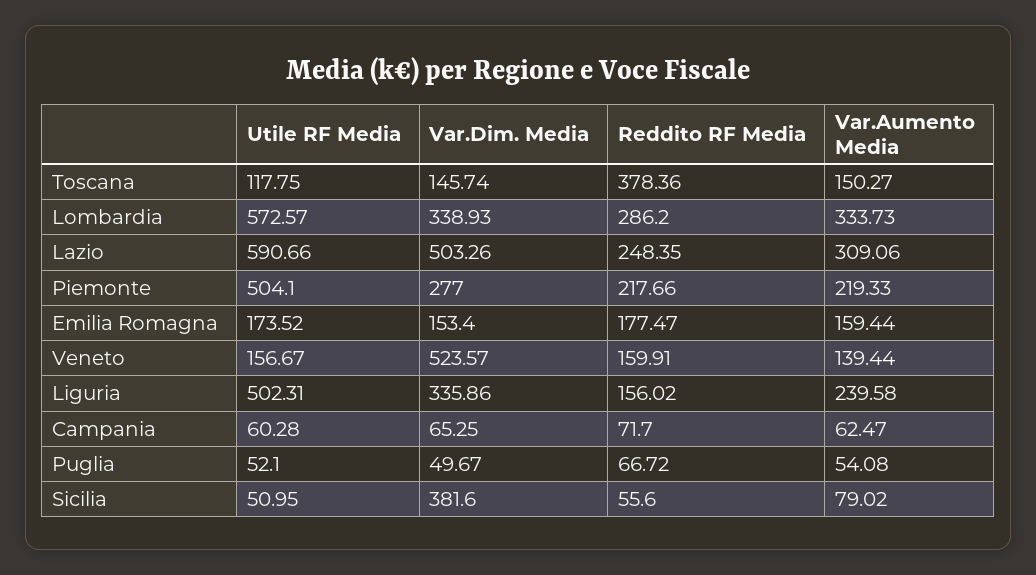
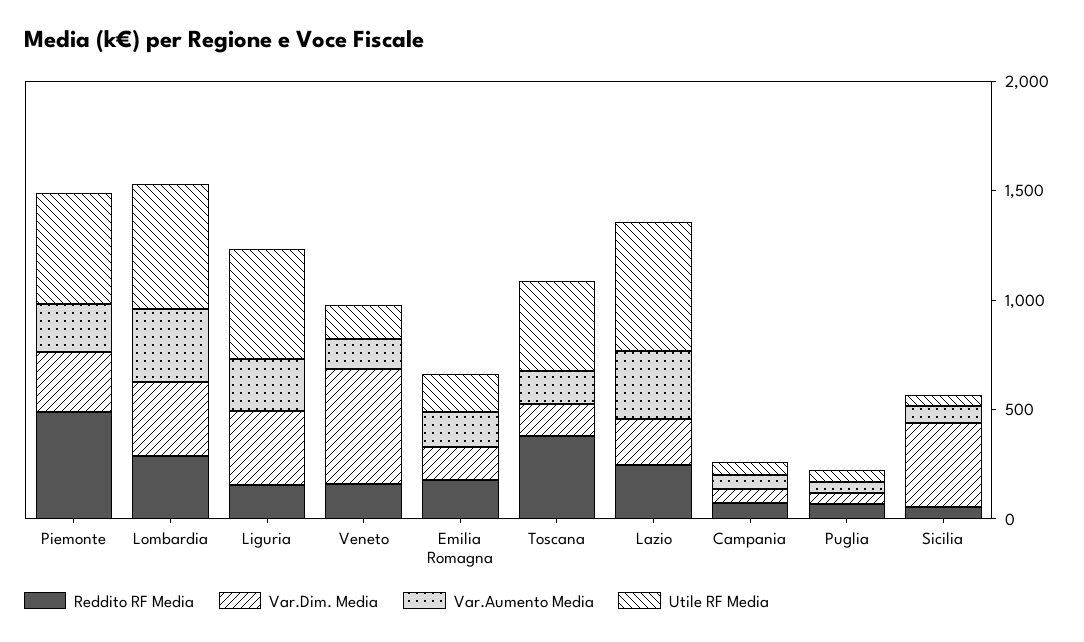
  {
    "Utile RF Media": {
-     "Toscana": 117.75,
+     "Toscana": 400,
      "Lombardia": 572.57,
      "Lazio": 590.66,
      "Piemonte": 504.1,
      "Emilia Romagna": 173.52,
      "Veneto": 156.67,
      "Liguria": 502.31,
      "Campania": 60.28,
      "Puglia": 52.1,
      "Sicilia": 50.95
    },
    "Var.Dim. Media": {
      "Toscana": 145.74,
      "Lombardia": 338.93,
-     "Lazio": 503.26,
+     "Lazio": 200,
      "Piemonte": 277,
      "Emilia Romagna": 153.4,
      "Veneto": 523.57,
      "Liguria": 335.86,
      "Campania": 65.25,
      "Puglia": 49.67,
      "Sicilia": 381.6
    },
    "Reddito RF Media": {
      "Toscana": 378.36,
      "Lombardia": 286.2,
      "Lazio": 248.35,
-     "Piemonte": 217.66,
+     "Piemonte": 500,
      "Emilia Romagna": 177.47,
      "Veneto": 159.91,
      "Liguria": 156.02,
      "Campania": 71.7,
      "Puglia": 66.72,
      "Sicilia": 55.6
    },
    "Var.Aumento Media": {
      "Toscana": 150.27,
      "Lombardia": 333.73,
      "Lazio": 309.06,
      "Piemonte": 219.33,
      "Emilia Romagna": 159.44,
      "Veneto": 139.44,
      "Liguria": 239.58,
      "Campania": 62.47,
      "Puglia": 54.08,
      "Sicilia": 79.02
    }
  }

